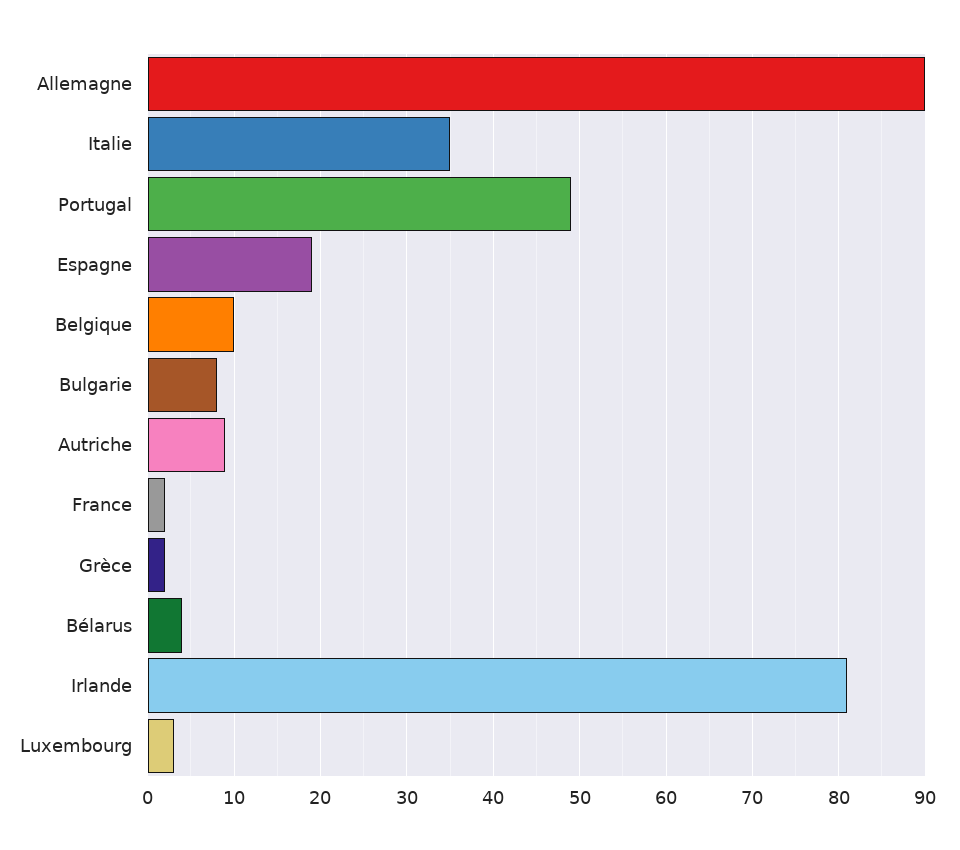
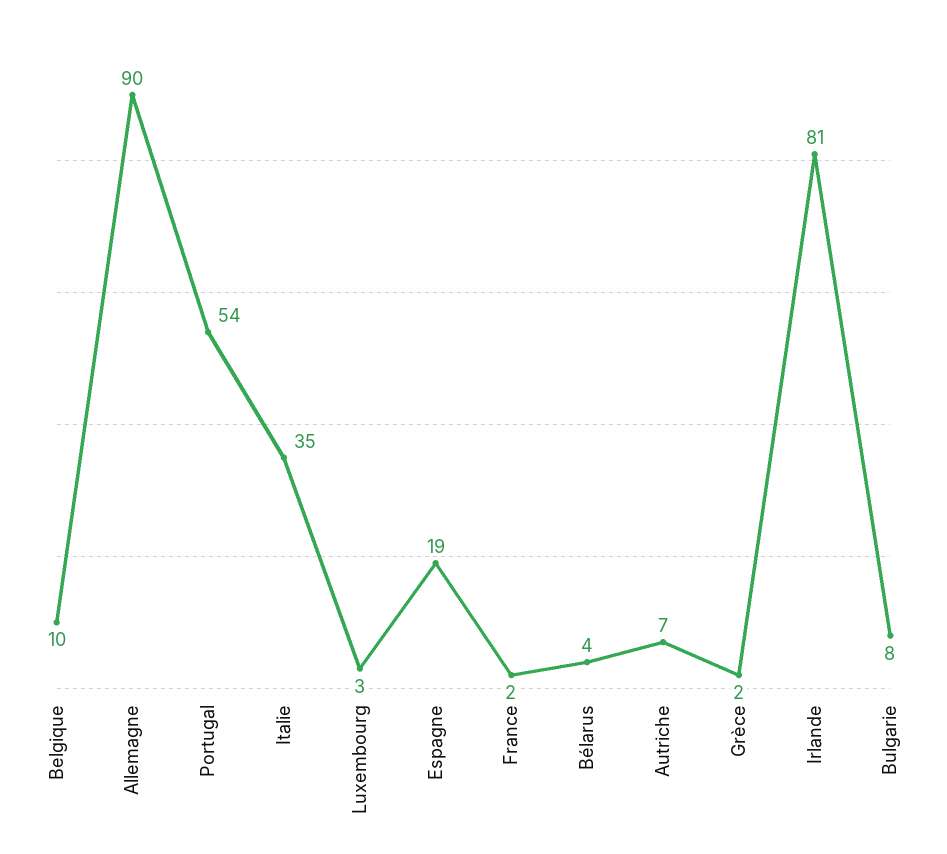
  {
    "Allemagne": 90,
    "Italie": 35,
-   "Portugal": 49,
+   "Portugal": 54,
    "Espagne": 19,
    "Belgique": 10,
    "Bulgarie": 8,
-   "Autriche": 9,
+   "Autriche": 7,
    "France": 2,
    "Grèce": 2,
    "Bélarus": 4,
    "Irlande": 81,
    "Luxembourg": 3
  }

